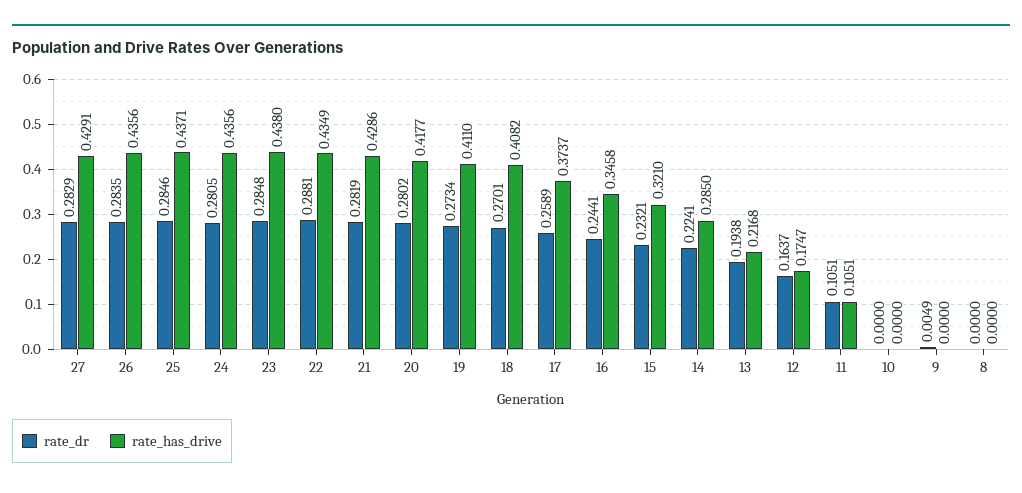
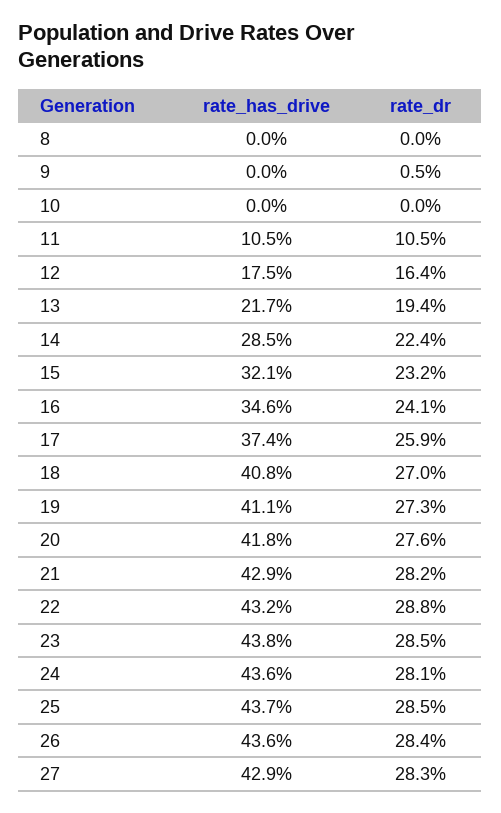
  {
    "rate_dr": {
      "27": 0.2829,
      "26": 0.2835,
      "25": 0.2846,
      "24": 0.2805,
      "23": 0.2848,
      "22": 0.2881,
      "21": 0.2819,
-     "20": 0.2802,
+     "20": 0.276,
      "19": 0.2734,
      "18": 0.2701,
      "17": 0.2589,
-     "16": 0.2441,
+     "16": 0.241,
      "15": 0.2321,
      "14": 0.2241,
      "13": 0.1938,
      "12": 0.1637,
      "11": 0.1051,
      "10": 0,
      "9": 0.0049,
      "8": 0
    },
    "rate_has_drive": {
      "27": 0.4291,
      "26": 0.4356,
      "25": 0.4371,
      "24": 0.4356,
      "23": 0.438,
-     "22": 0.4349,
+     "22": 0.432,
      "21": 0.4286,
      "20": 0.4177,
      "19": 0.411,
      "18": 0.4082,
      "17": 0.3737,
      "16": 0.3458,
      "15": 0.321,
      "14": 0.285,
      "13": 0.2168,
      "12": 0.1747,
      "11": 0.1051,
      "10": 0,
      "9": 0,
      "8": 0
    }
  }

